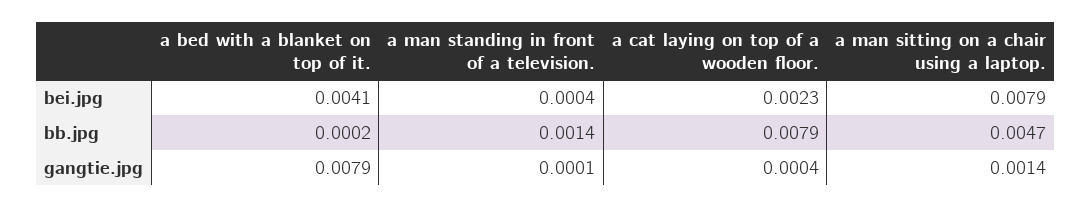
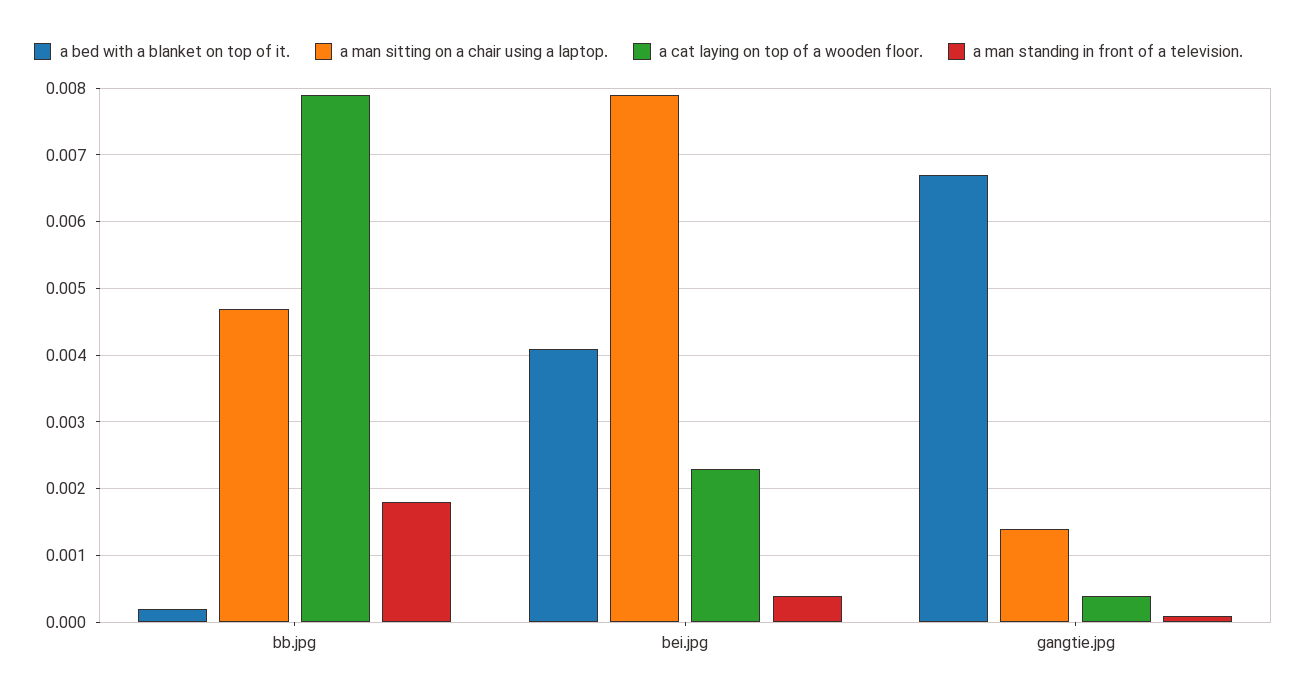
  {
    "a bed with a blanket on top of it.": {
      "bei.jpg": 0.0041,
      "bb.jpg": 0.0002,
-     "gangtie.jpg": 0.0079
+     "gangtie.jpg": 0.0067
    },
    "a man standing in front of a television.": {
      "bei.jpg": 0.0004,
-     "bb.jpg": 0.0014,
+     "bb.jpg": 0.0018,
      "gangtie.jpg": 0.0001
    },
    "a cat laying on top of a wooden floor.": {
      "bei.jpg": 0.0023,
      "bb.jpg": 0.0079,
      "gangtie.jpg": 0.0004
    },
    "a man sitting on a chair using a laptop.": {
      "bei.jpg": 0.0079,
      "bb.jpg": 0.0047,
      "gangtie.jpg": 0.0014
    }
  }

